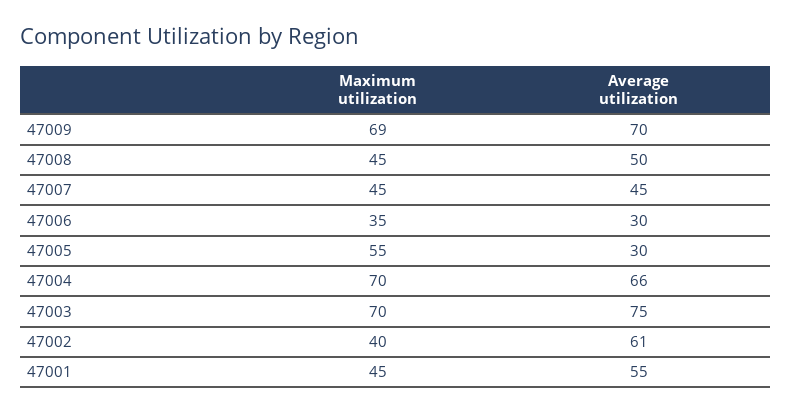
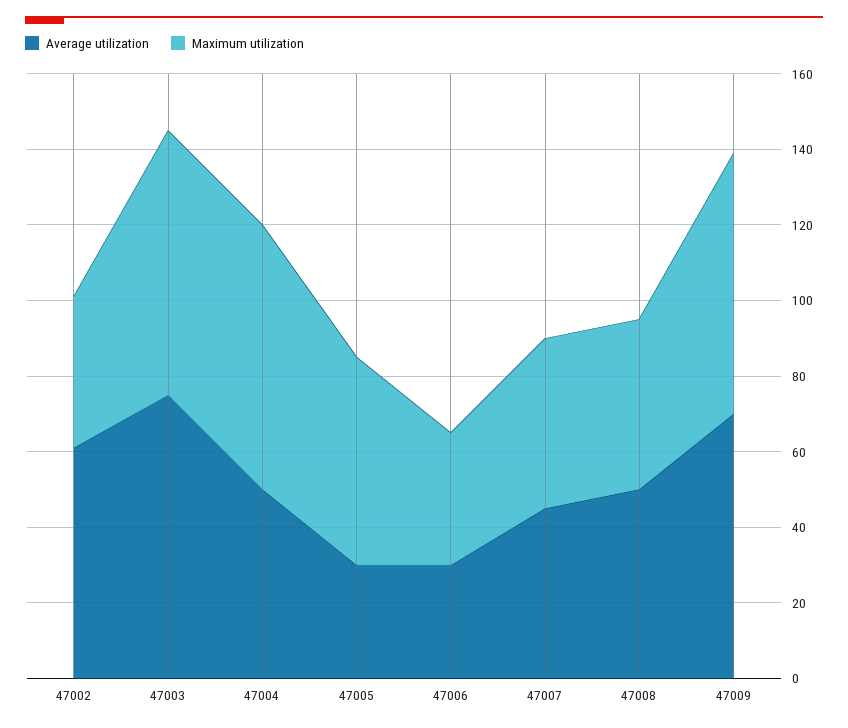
  {
    "Maximum utilization": {
      "47009": 69,
      "47008": 45,
      "47007": 45,
      "47006": 35,
      "47005": 55,
      "47004": 70,
      "47003": 70,
-     "47002": 40,
+     "47002": 40
-     "47001": 45
    },
    "Average utilization": {
      "47009": 70,
      "47008": 50,
      "47007": 45,
      "47006": 30,
      "47005": 30,
-     "47004": 66,
+     "47004": 50,
      "47003": 75,
-     "47002": 61,
+     "47002": 61
-     "47001": 55
    }
  }

